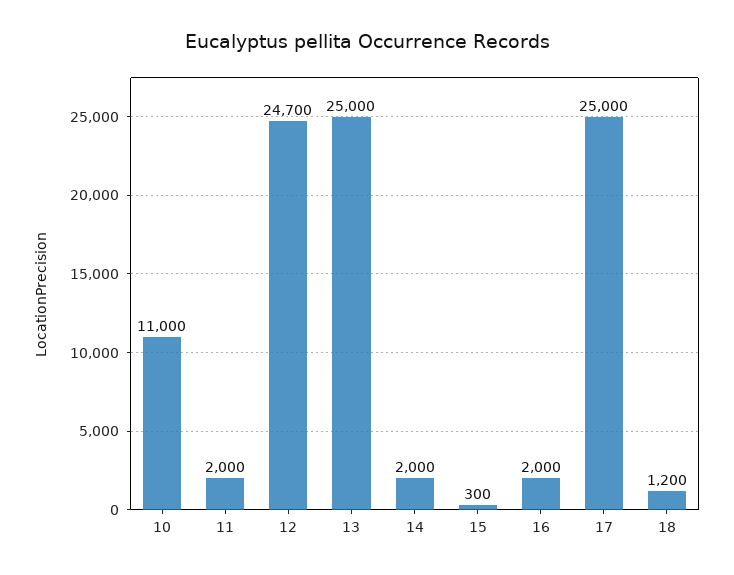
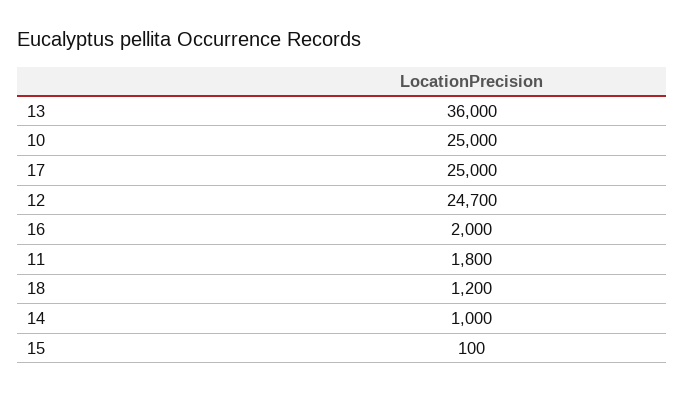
  {
-   "10": 11000,
+   "10": 25000,
-   "11": 2000,
+   "11": 1800,
    "12": 24700,
-   "13": 25000,
+   "13": 36000,
-   "14": 2000,
+   "14": 1000,
-   "15": 300,
+   "15": 100,
    "16": 2000,
    "17": 25000,
    "18": 1200
  }

